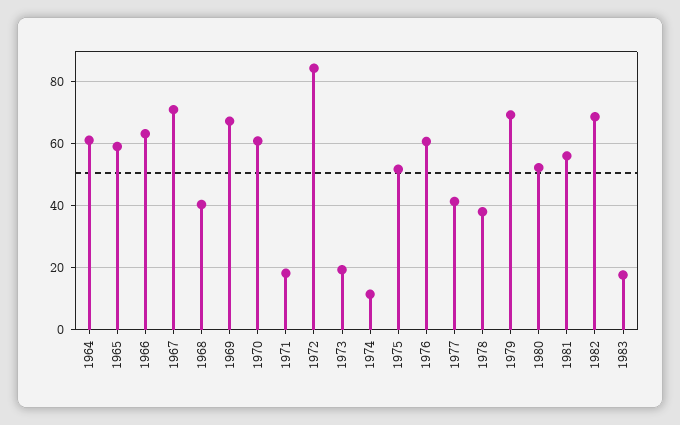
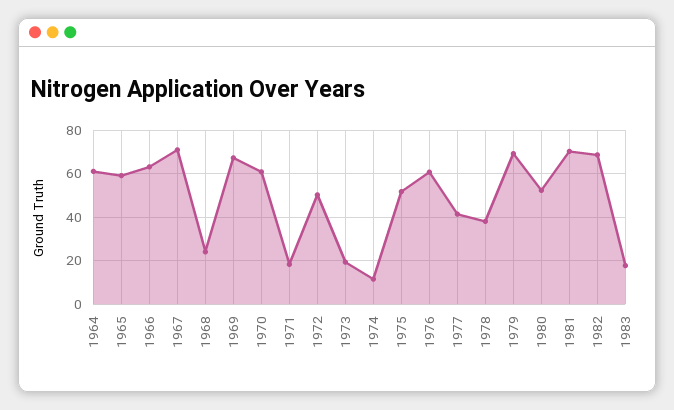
  {
    "1964": 62,
    "1965": 60,
    "1966": 64,
    "1967": 70,
-   "1968": 40,
+   "1968": 25,
    "1969": 68,
    "1970": 60,
    "1971": 18,
-   "1972": 84,
+   "1972": 50,
    "1973": 20,
    "1974": 12,
    "1975": 52,
    "1976": 60,
    "1977": 42,
    "1978": 38,
    "1979": 70,
    "1980": 52,
-   "1981": 56,
+   "1981": 70,
    "1982": 68,
    "1983": 18
  }

